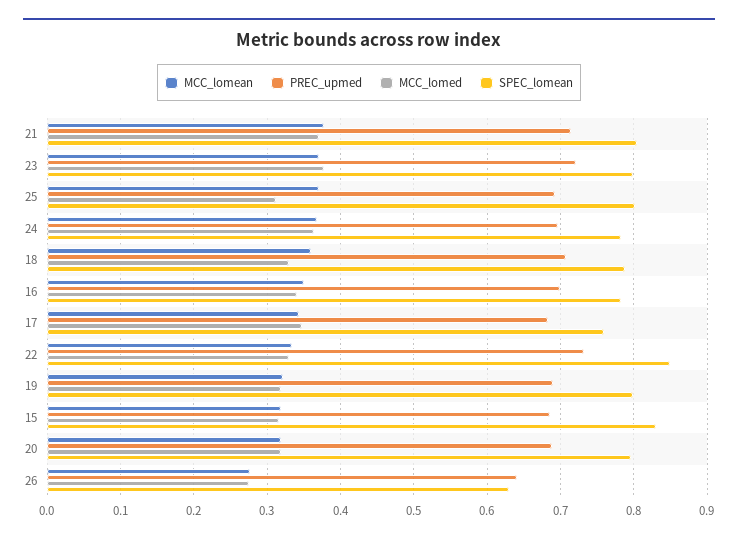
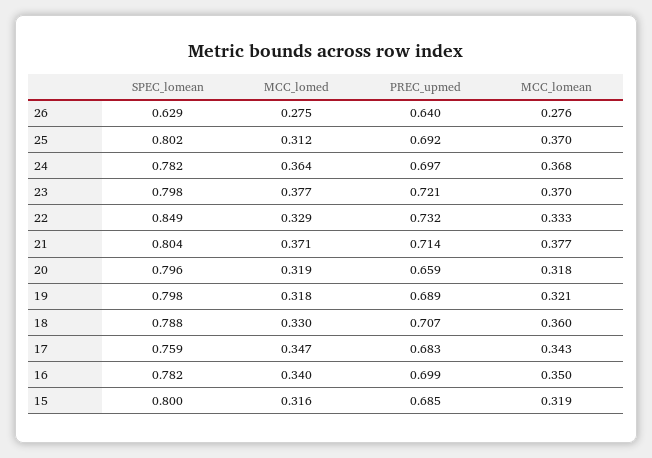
  {
    "MCC_lomean": {
      "21": 0.377,
      "23": 0.37,
      "25": 0.37,
      "24": 0.368,
      "18": 0.36,
      "16": 0.35,
      "17": 0.343,
      "22": 0.333,
      "19": 0.321,
      "15": 0.319,
      "20": 0.318,
      "26": 0.276
    },
    "PREC_upmed": {
      "21": 0.714,
      "23": 0.721,
      "25": 0.692,
      "24": 0.697,
      "18": 0.707,
      "16": 0.699,
      "17": 0.683,
      "22": 0.732,
      "19": 0.689,
      "15": 0.685,
-     "20": 0.69,
+     "20": 0.659,
      "26": 0.64
    },
    "MCC_lomed": {
      "21": 0.371,
      "23": 0.377,
      "25": 0.312,
      "24": 0.364,
      "18": 0.33,
      "16": 0.34,
      "17": 0.347,
      "22": 0.329,
      "19": 0.318,
      "15": 0.316,
      "20": 0.319,
      "26": 0.275
    },
    "SPEC_lomean": {
      "21": 0.804,
      "23": 0.798,
      "25": 0.802,
      "24": 0.782,
      "18": 0.788,
      "16": 0.782,
      "17": 0.759,
      "22": 0.849,
      "19": 0.798,
-     "15": 0.83,
+     "15": 0.8,
      "20": 0.796,
      "26": 0.629
    }
  }

